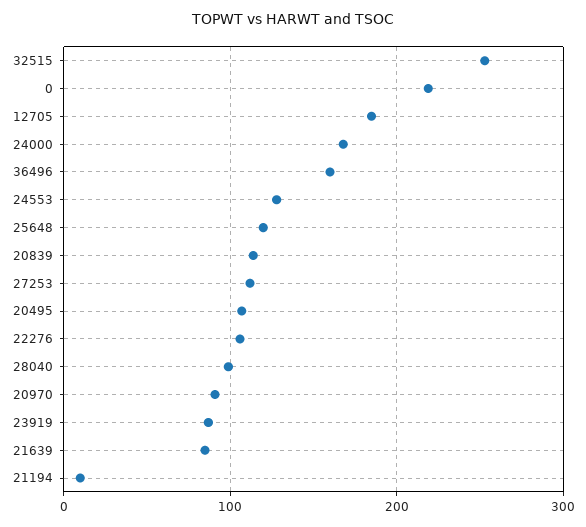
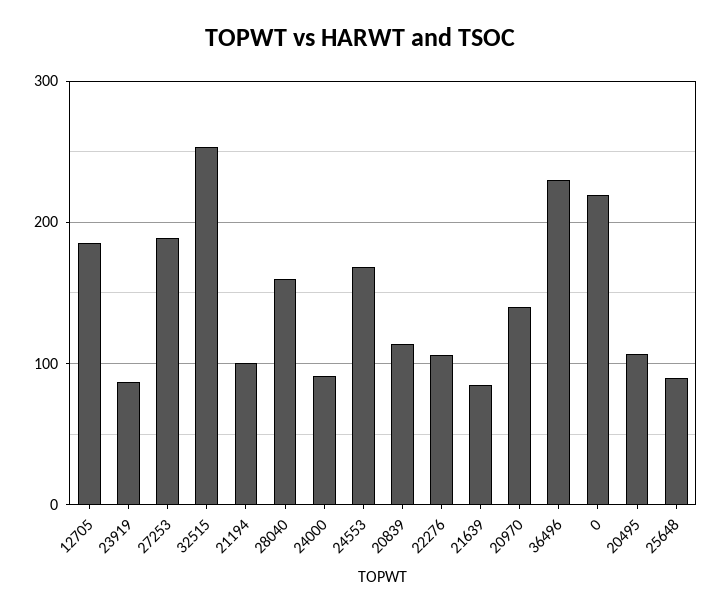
  {
    "32515": 250,
    "0": 220,
    "12705": 190,
-   "24000": 170,
+   "24000": 90,
-   "36496": 160,
+   "36496": 230,
-   "24553": 130,
+   "24553": 170,
-   "25648": 120,
+   "25648": 90,
    "20839": 110,
-   "27253": 110,
+   "27253": 190,
    "20495": 110,
    "22276": 110,
-   "28040": 100,
+   "28040": 160,
-   "20970": 90,
+   "20970": 140,
    "23919": 90,
    "21639": 90,
-   "21194": 10
+   "21194": 100
  }

